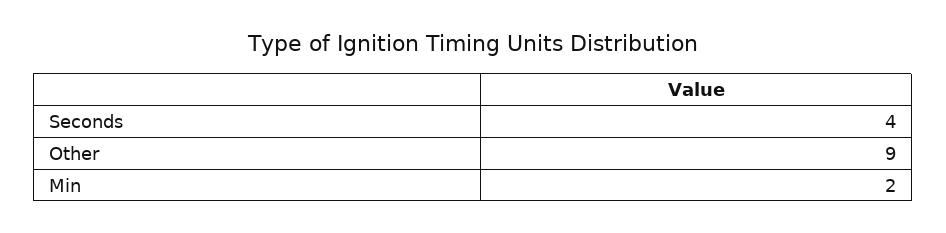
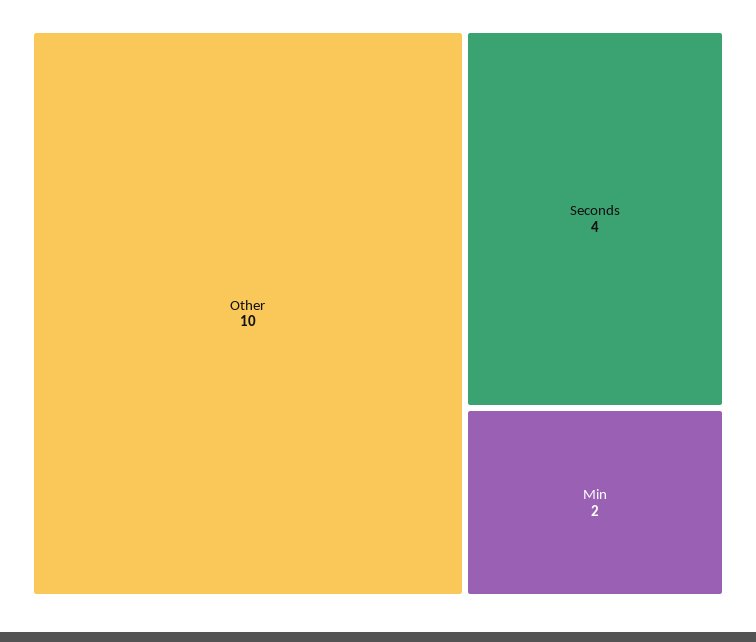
  {
    "Seconds": 4,
-   "Other": 9,
+   "Other": 10,
    "Min": 2
  }

